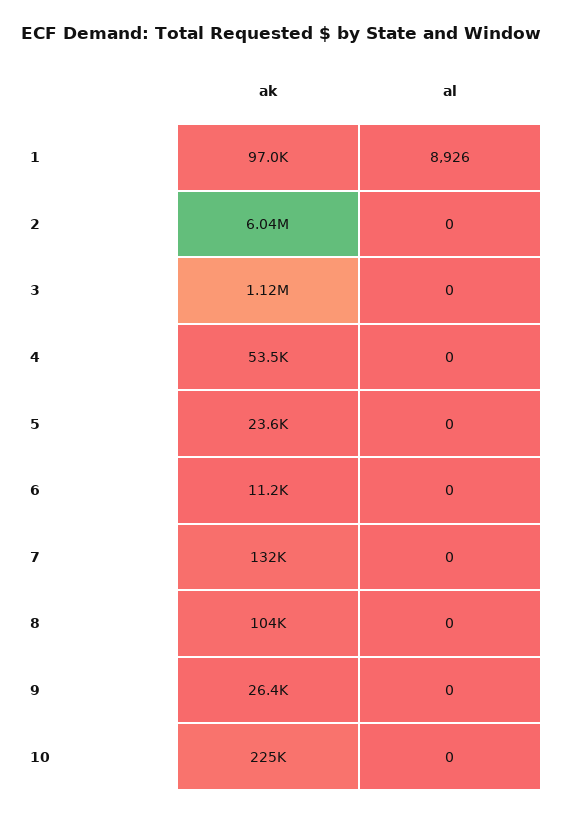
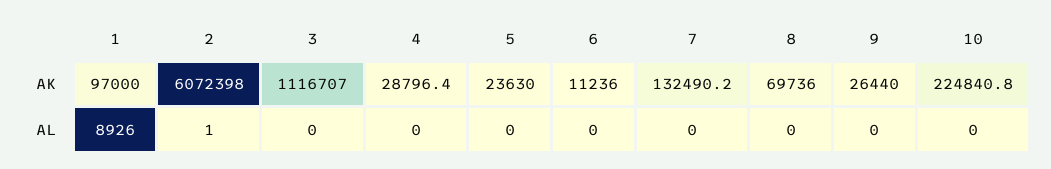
  {
    "ak": {
      "1": 97000,
-     "2": 6040000,
+     "2": 6072398,
      "3": 1116707,
-     "4": 53500,
+     "4": 28796.4,
      "5": 23630,
      "6": 11236,
      "7": 132490.2,
-     "8": 104000,
+     "8": 69736,
      "9": 26440,
      "10": 224840.8
    },
    "al": {
      "1": 8926,
-     "2": 0,
+     "2": 1,
      "3": 0,
      "4": 0,
      "5": 0,
      "6": 0,
      "7": 0,
      "8": 0,
      "9": 0,
      "10": 0
    }
  }

